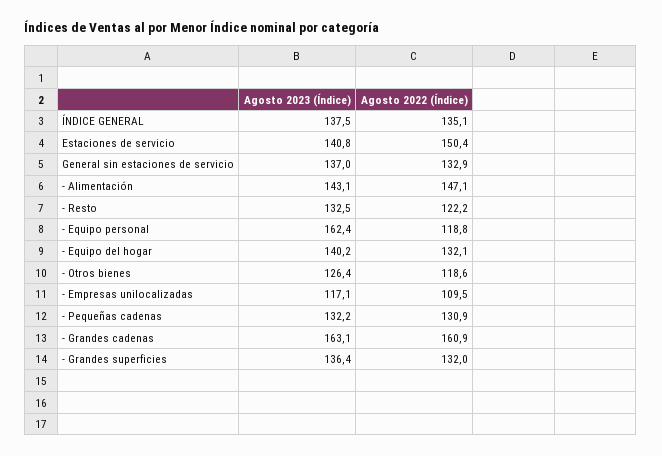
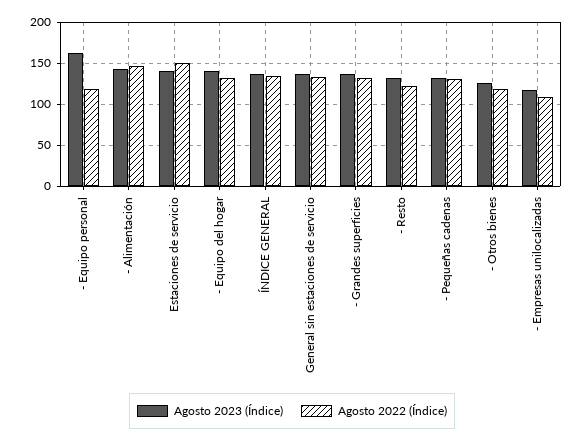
  {
    "Agosto 2023 (Índice)": {
      "ÍNDICE GENERAL": 137.5,
      "Estaciones de servicio": 140.8,
      "General sin estaciones de servicio": 137,
      "- Alimentación": 143.1,
      "- Resto": 132.5,
      "- Equipo personal": 162.4,
      "- Equipo del hogar": 140.2,
      "- Otros bienes": 126.4,
      "- Empresas unilocalizadas": 117.1,
      "- Pequeñas cadenas": 132.2,
-     "- Grandes cadenas": 163.1,
      "- Grandes superficies": 136.4
    },
    "Agosto 2022 (Índice)": {
      "ÍNDICE GENERAL": 135.1,
      "Estaciones de servicio": 150.4,
      "General sin estaciones de servicio": 132.9,
      "- Alimentación": 147.1,
      "- Resto": 122.2,
      "- Equipo personal": 118.8,
      "- Equipo del hogar": 132.1,
      "- Otros bienes": 118.6,
      "- Empresas unilocalizadas": 109.5,
      "- Pequeñas cadenas": 130.9,
-     "- Grandes cadenas": 160.9,
      "- Grandes superficies": 132
    }
  }

